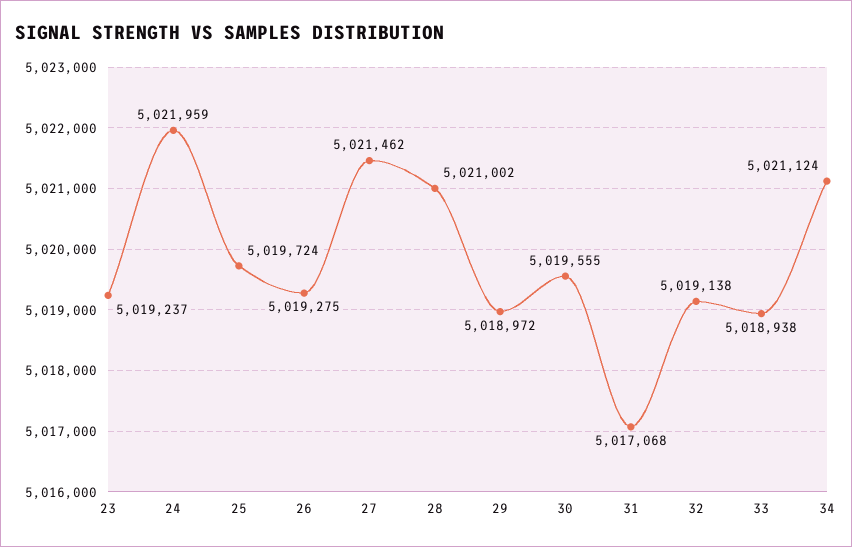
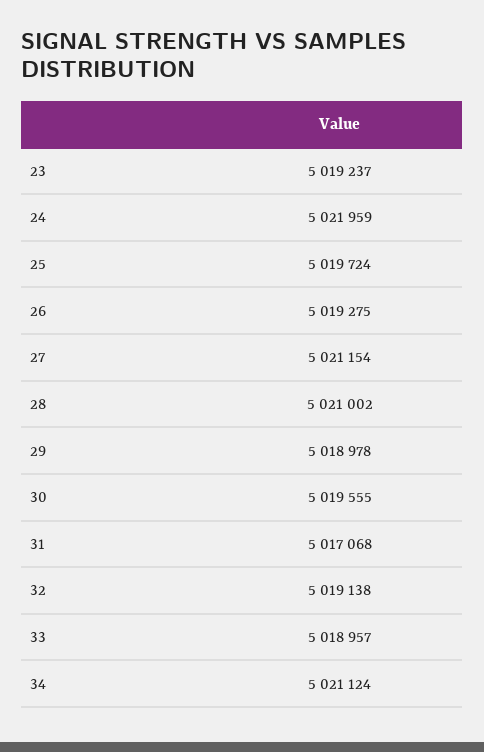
  {
    "23": 5019237,
    "24": 5021959,
    "25": 5019724,
    "26": 5019275,
-   "27": 5021462,
+   "27": 5021154,
    "28": 5021002,
-   "29": 5018972,
+   "29": 5018978,
    "30": 5019555,
    "31": 5017068,
    "32": 5019138,
-   "33": 5018938,
+   "33": 5018957,
    "34": 5021124
  }

